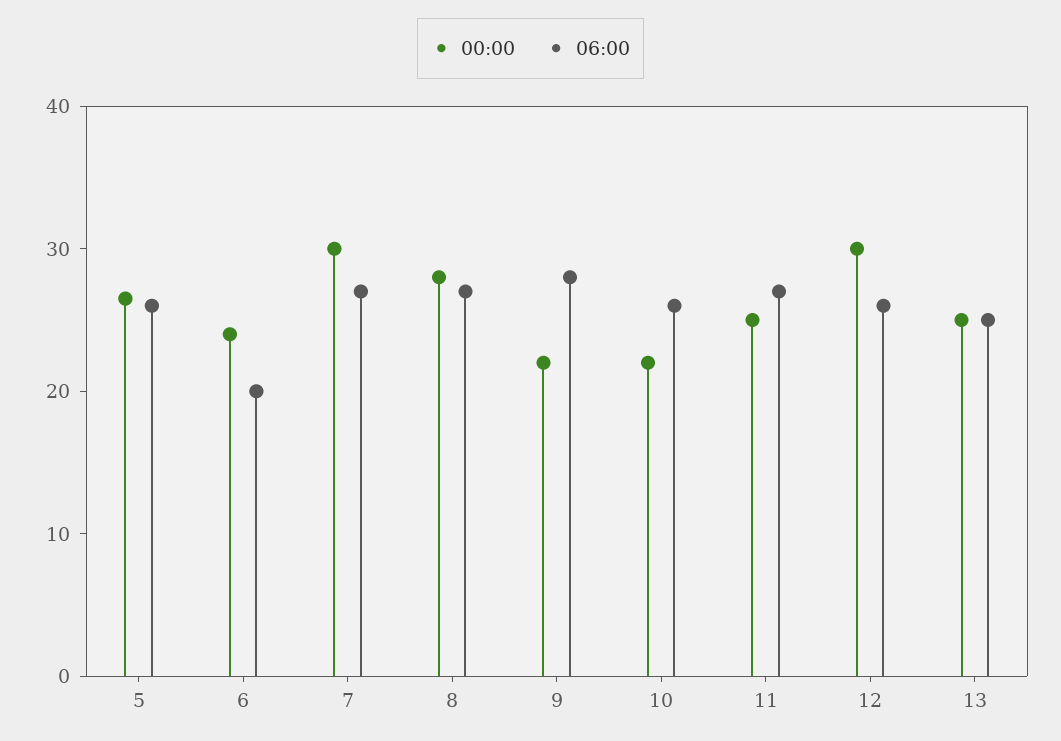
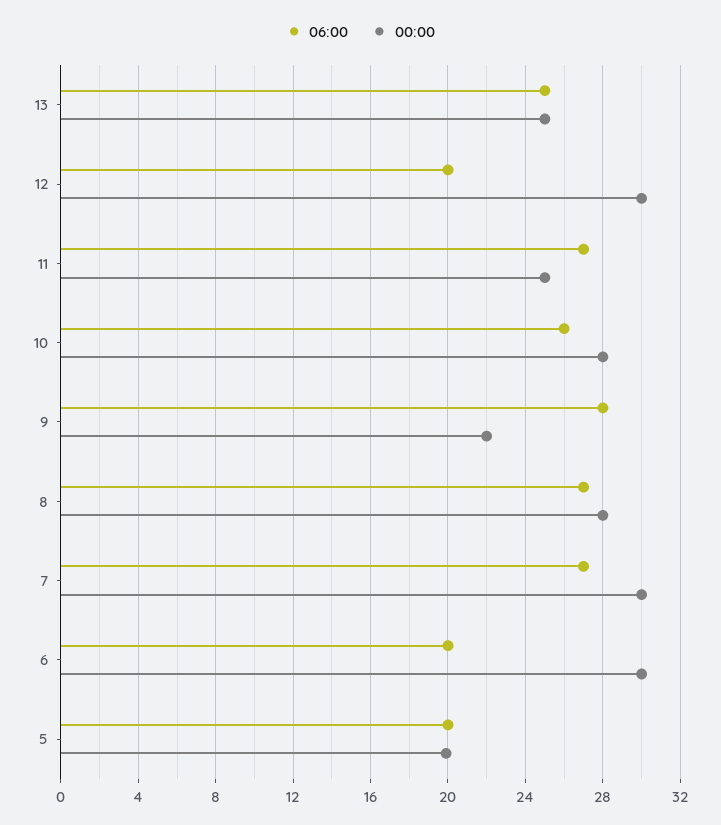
  {
    "00:00": {
-     "5": 26,
+     "5": 20,
-     "6": 24,
+     "6": 30,
      "7": 30,
      "8": 28,
      "9": 22,
-     "10": 22,
+     "10": 28,
      "11": 25,
      "12": 30,
      "13": 25
    },
    "06:00": {
-     "5": 26,
+     "5": 20,
      "6": 20,
      "7": 27,
      "8": 27,
      "9": 28,
      "10": 26,
      "11": 27,
-     "12": 26,
+     "12": 20,
      "13": 25
    }
  }

